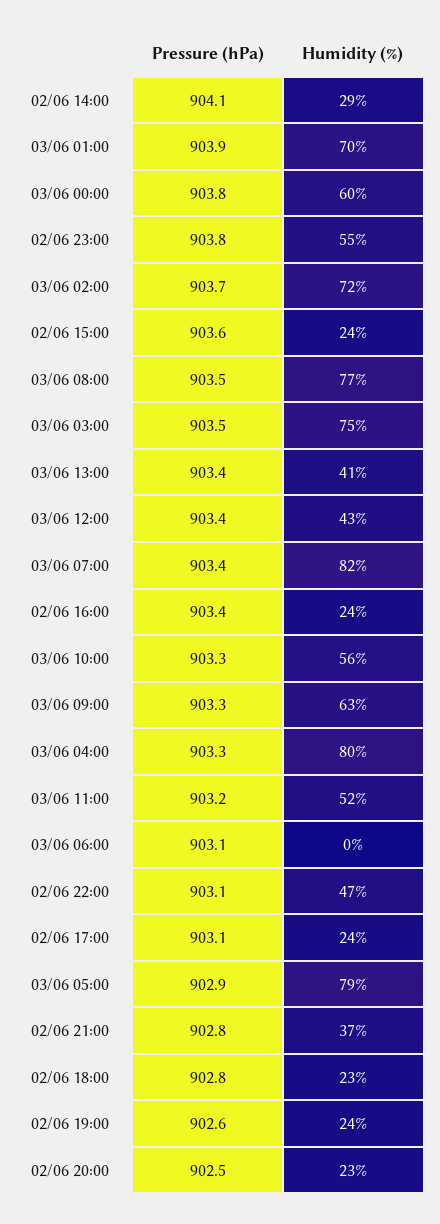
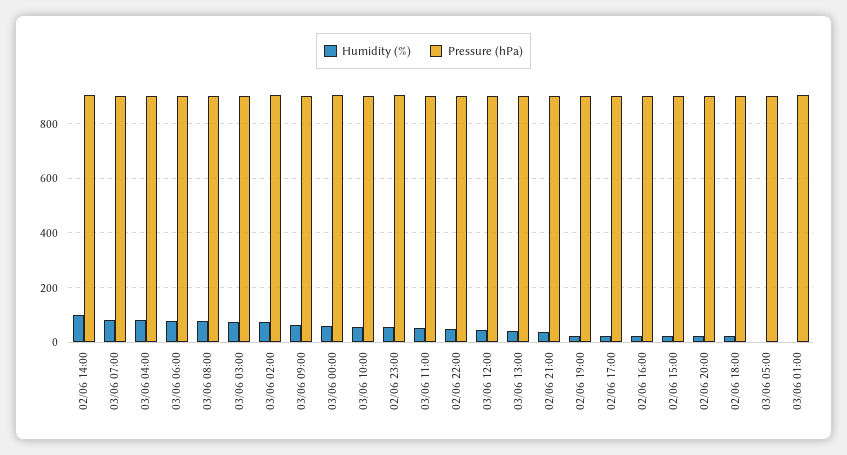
  {
    "Pressure (hPa)": {
      "02/06 14:00": 904.1,
      "03/06 01:00": 903.9,
      "03/06 00:00": 903.8,
      "02/06 23:00": 903.8,
      "03/06 02:00": 903.7,
      "02/06 15:00": 903.6,
      "03/06 08:00": 903.5,
      "03/06 03:00": 903.5,
      "03/06 13:00": 903.4,
      "03/06 12:00": 903.4,
      "03/06 07:00": 903.4,
      "02/06 16:00": 903.4,
      "03/06 10:00": 903.3,
      "03/06 09:00": 903.3,
      "03/06 04:00": 903.3,
      "03/06 11:00": 903.2,
      "03/06 06:00": 903.1,
      "02/06 22:00": 903.1,
      "02/06 17:00": 903.1,
      "03/06 05:00": 902.9,
      "02/06 21:00": 902.8,
      "02/06 18:00": 902.8,
      "02/06 19:00": 902.6,
      "02/06 20:00": 902.5
    },
    "Humidity (%)": {
-     "02/06 14:00": 29,
+     "02/06 14:00": 100,
-     "03/06 01:00": 70,
+     "03/06 01:00": 0,
      "03/06 00:00": 60,
      "02/06 23:00": 55,
      "03/06 02:00": 72,
      "02/06 15:00": 24,
      "03/06 08:00": 77,
      "03/06 03:00": 75,
      "03/06 13:00": 41,
      "03/06 12:00": 43,
      "03/06 07:00": 82,
      "02/06 16:00": 24,
      "03/06 10:00": 56,
      "03/06 09:00": 63,
      "03/06 04:00": 80,
      "03/06 11:00": 52,
-     "03/06 06:00": 0,
+     "03/06 06:00": 75,
      "02/06 22:00": 47,
      "02/06 17:00": 24,
-     "03/06 05:00": 79,
+     "03/06 05:00": 0,
      "02/06 21:00": 37,
      "02/06 18:00": 23,
      "02/06 19:00": 24,
      "02/06 20:00": 23
    }
  }

